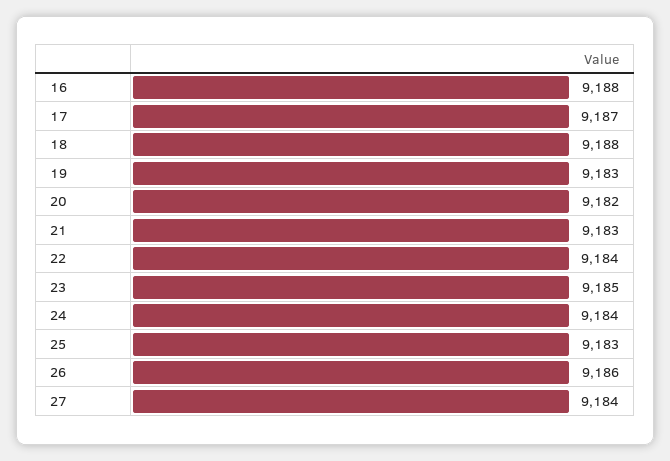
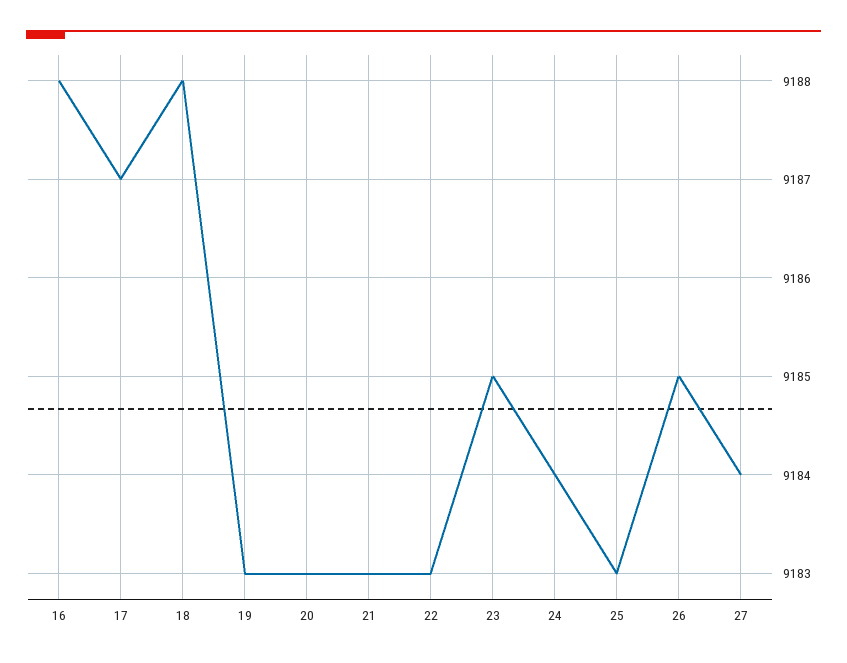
  {
    "16": 9188,
    "17": 9187,
    "18": 9188,
    "19": 9183,
-   "20": 9182,
+   "20": 9183,
    "21": 9183,
-   "22": 9184,
+   "22": 9183,
    "23": 9185,
    "24": 9184,
    "25": 9183,
-   "26": 9186,
+   "26": 9185,
    "27": 9184
  }

